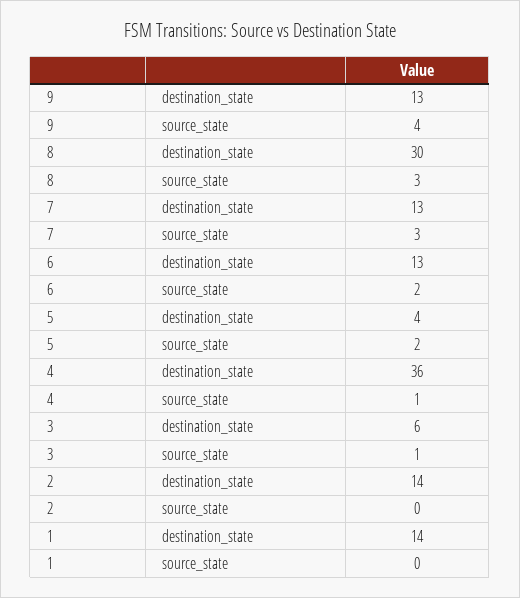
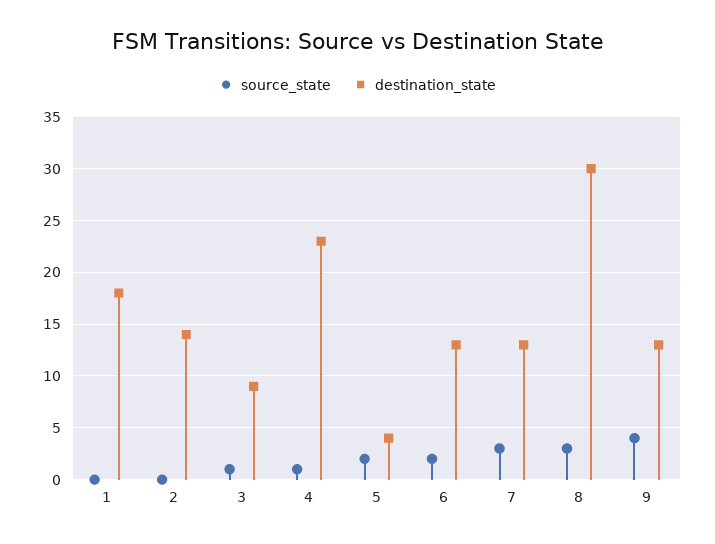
  {
    "destination_state": {
      "9": 13,
      "8": 30,
      "7": 13,
      "6": 13,
      "5": 4,
-     "4": 36,
+     "4": 23,
-     "3": 6,
+     "3": 9,
      "2": 14,
-     "1": 14
+     "1": 18
    },
    "source_state": {
      "9": 4,
      "8": 3,
      "7": 3,
      "6": 2,
      "5": 2,
      "4": 1,
      "3": 1,
      "2": 0,
      "1": 0
    }
  }

